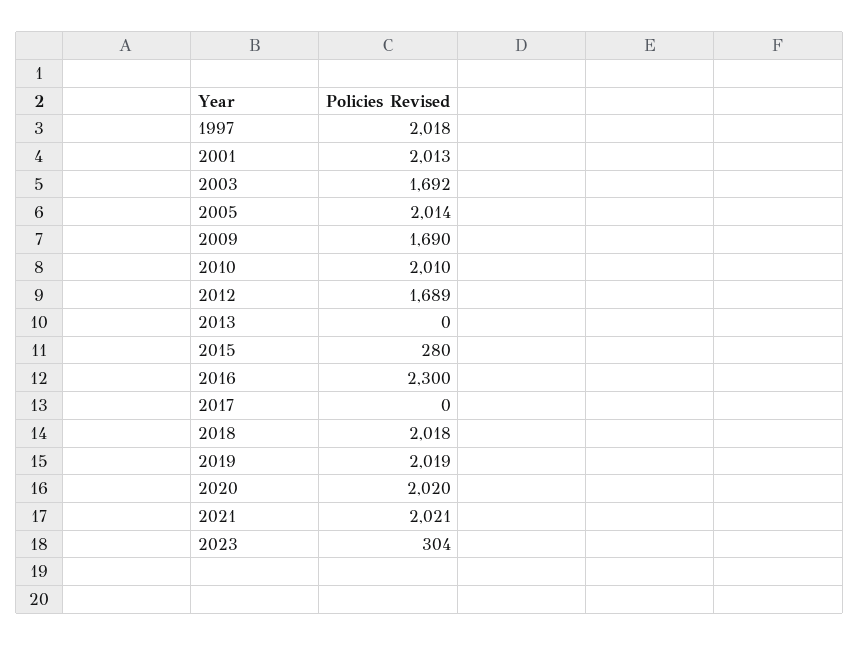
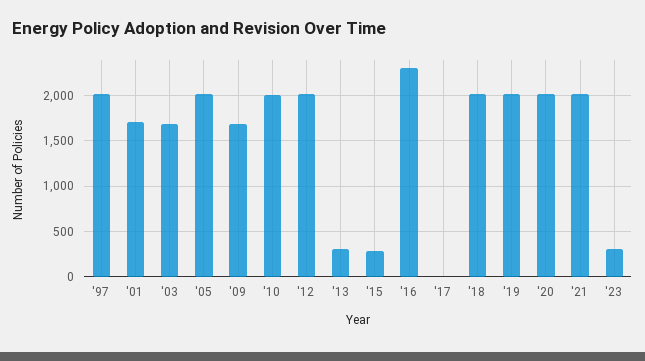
  {
    "1997": 2018,
-   "2001": 2013,
+   "2001": 1700,
    "2003": 1692,
    "2005": 2014,
    "2009": 1690,
    "2010": 2010,
-   "2012": 1689,
+   "2012": 2000,
-   "2013": 0,
+   "2013": 300,
    "2015": 280,
    "2016": 2300,
    "2017": 0,
    "2018": 2018,
    "2019": 2019,
    "2020": 2020,
    "2021": 2021,
    "2023": 304
  }

